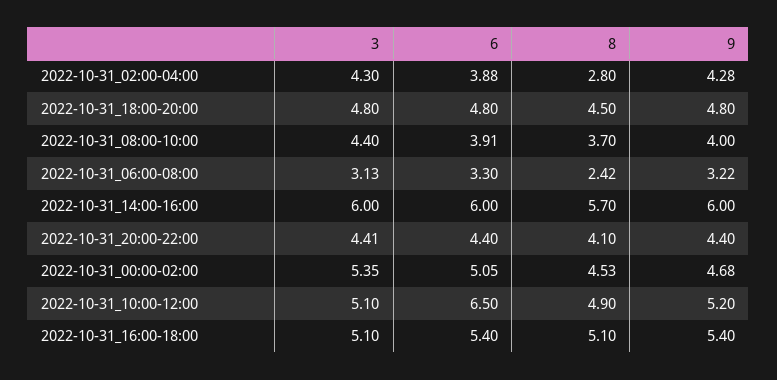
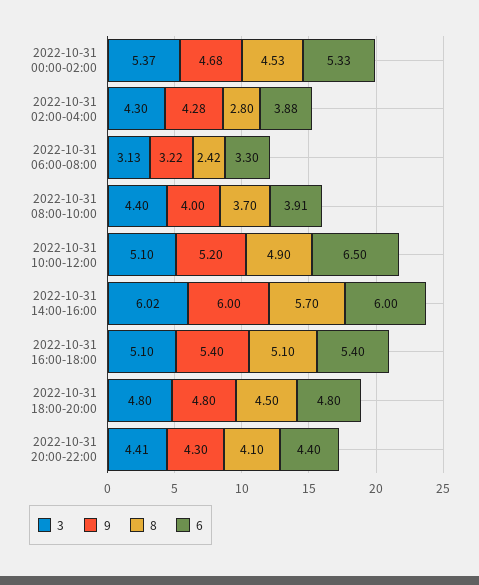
  {
    "3": {
      "2022-10-31_02:00-04:00": 4.3,
      "2022-10-31_18:00-20:00": 4.8,
      "2022-10-31_08:00-10:00": 4.4,
      "2022-10-31_06:00-08:00": 3.13,
-     "2022-10-31_14:00-16:00": 6,
+     "2022-10-31_14:00-16:00": 6.02,
      "2022-10-31_20:00-22:00": 4.41,
-     "2022-10-31_00:00-02:00": 5.35,
+     "2022-10-31_00:00-02:00": 5.37,
      "2022-10-31_10:00-12:00": 5.1,
      "2022-10-31_16:00-18:00": 5.1
    },
    "6": {
      "2022-10-31_02:00-04:00": 3.88,
      "2022-10-31_18:00-20:00": 4.8,
      "2022-10-31_08:00-10:00": 3.91,
      "2022-10-31_06:00-08:00": 3.3,
      "2022-10-31_14:00-16:00": 6,
      "2022-10-31_20:00-22:00": 4.4,
-     "2022-10-31_00:00-02:00": 5.05,
+     "2022-10-31_00:00-02:00": 5.33,
      "2022-10-31_10:00-12:00": 6.5,
      "2022-10-31_16:00-18:00": 5.4
    },
    "8": {
      "2022-10-31_02:00-04:00": 2.8,
      "2022-10-31_18:00-20:00": 4.5,
      "2022-10-31_08:00-10:00": 3.7,
      "2022-10-31_06:00-08:00": 2.42,
      "2022-10-31_14:00-16:00": 5.7,
      "2022-10-31_20:00-22:00": 4.1,
      "2022-10-31_00:00-02:00": 4.53,
      "2022-10-31_10:00-12:00": 4.9,
      "2022-10-31_16:00-18:00": 5.1
    },
    "9": {
      "2022-10-31_02:00-04:00": 4.28,
      "2022-10-31_18:00-20:00": 4.8,
      "2022-10-31_08:00-10:00": 4,
      "2022-10-31_06:00-08:00": 3.22,
      "2022-10-31_14:00-16:00": 6,
-     "2022-10-31_20:00-22:00": 4.4,
+     "2022-10-31_20:00-22:00": 4.3,
      "2022-10-31_00:00-02:00": 4.68,
      "2022-10-31_10:00-12:00": 5.2,
      "2022-10-31_16:00-18:00": 5.4
    }
  }

